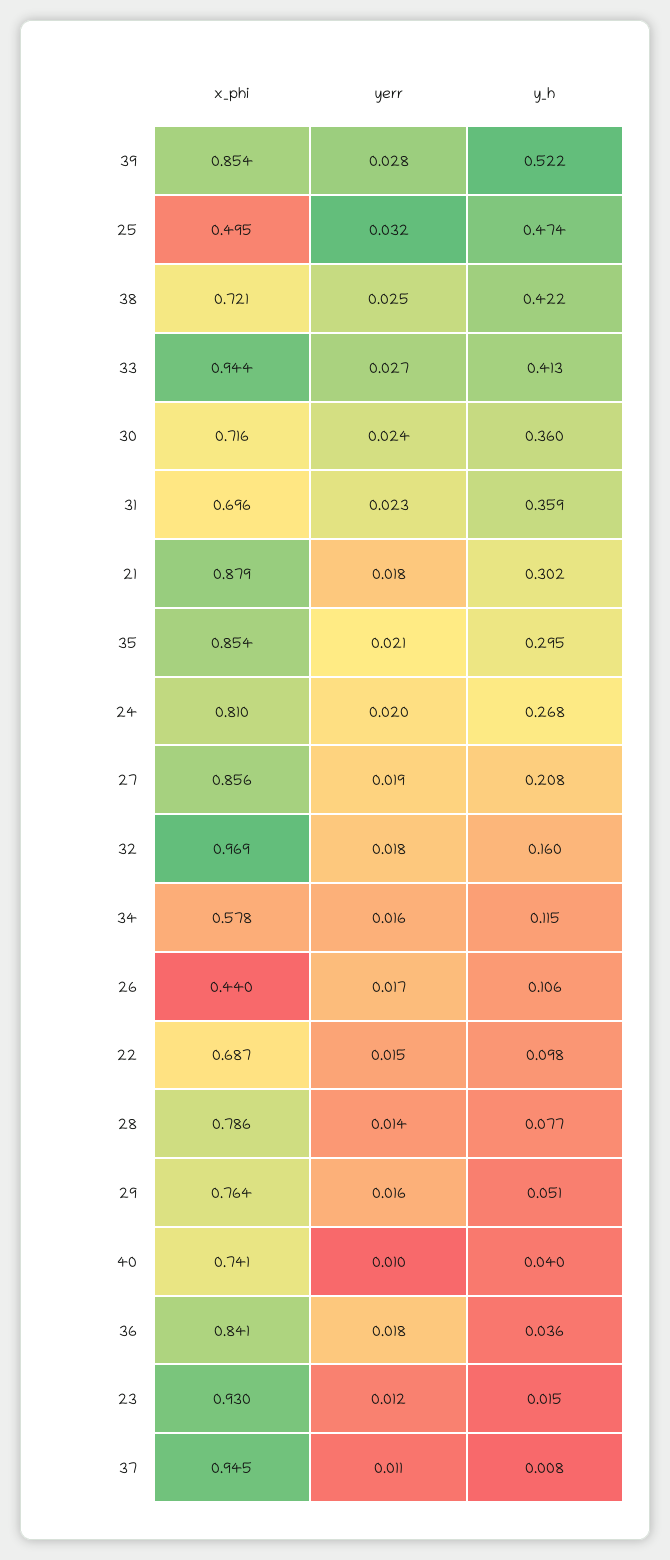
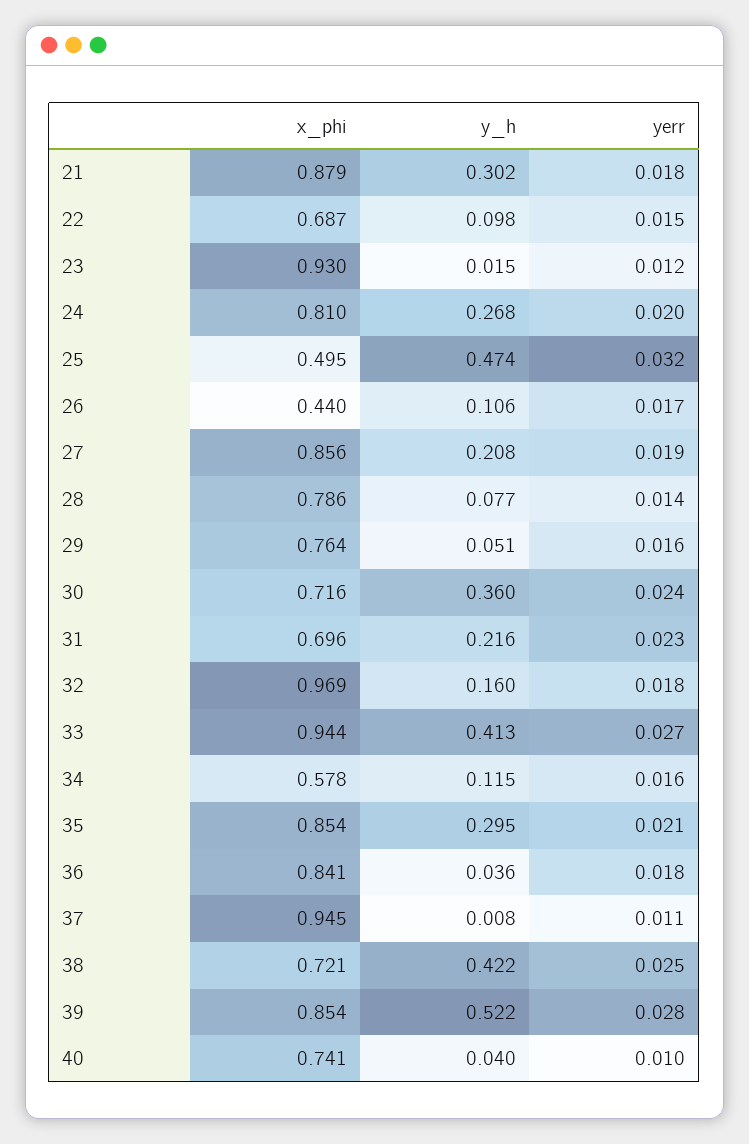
  {
    "x_phi": {
      "39": 0.854,
      "25": 0.495,
      "38": 0.721,
      "33": 0.944,
      "30": 0.716,
      "31": 0.696,
      "21": 0.879,
      "35": 0.854,
      "24": 0.81,
      "27": 0.856,
      "32": 0.969,
      "34": 0.578,
      "26": 0.44,
      "22": 0.687,
      "28": 0.786,
      "29": 0.764,
      "40": 0.741,
      "36": 0.841,
      "23": 0.93,
      "37": 0.945
    },
    "yerr": {
      "39": 0.028,
      "25": 0.032,
      "38": 0.025,
      "33": 0.027,
      "30": 0.024,
      "31": 0.023,
      "21": 0.018,
      "35": 0.021,
      "24": 0.02,
      "27": 0.019,
      "32": 0.018,
      "34": 0.016,
      "26": 0.017,
      "22": 0.015,
      "28": 0.014,
      "29": 0.016,
      "40": 0.01,
      "36": 0.018,
      "23": 0.012,
      "37": 0.011
    },
    "y_h": {
      "39": 0.522,
      "25": 0.474,
      "38": 0.422,
      "33": 0.413,
      "30": 0.36,
-     "31": 0.359,
+     "31": 0.216,
      "21": 0.302,
      "35": 0.295,
      "24": 0.268,
      "27": 0.208,
      "32": 0.16,
      "34": 0.115,
      "26": 0.106,
      "22": 0.098,
      "28": 0.077,
      "29": 0.051,
      "40": 0.04,
      "36": 0.036,
      "23": 0.015,
      "37": 0.008
    }
  }

